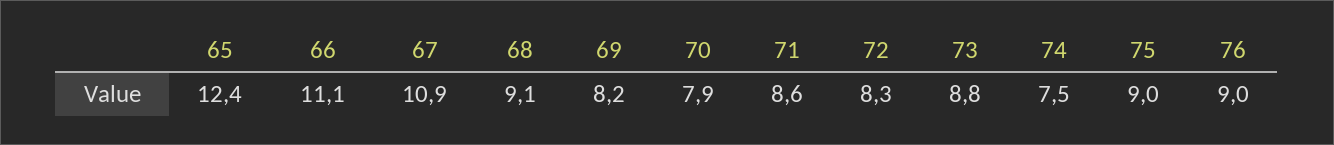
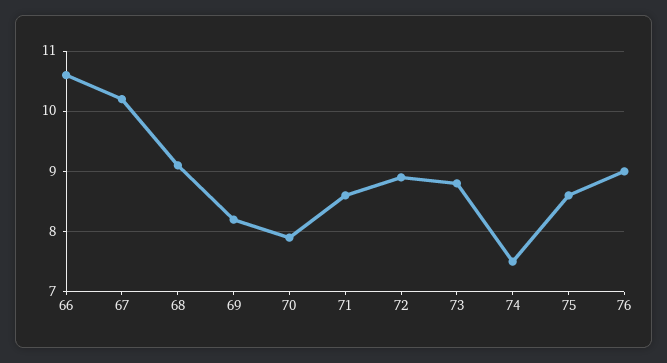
  {
-   "65": 12.4,
-   "66": 11.1,
+   "66": 10.6,
-   "67": 10.9,
+   "67": 10.2,
    "68": 9.1,
    "69": 8.2,
    "70": 7.9,
    "71": 8.6,
-   "72": 8.3,
+   "72": 8.9,
    "73": 8.8,
    "74": 7.5,
-   "75": 9,
+   "75": 8.6,
    "76": 9
  }

